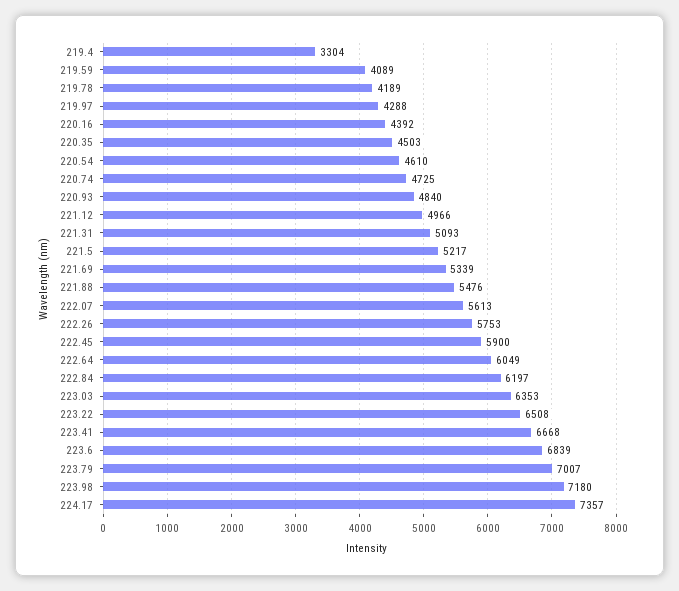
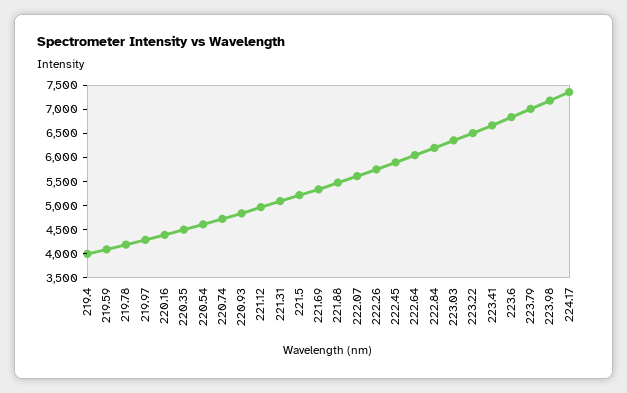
  {
-   "219.4": 3304,
+   "219.4": 4000,
    "219.59": 4089,
    "219.78": 4189,
    "219.97": 4288,
    "220.16": 4392,
    "220.35": 4503,
    "220.54": 4610,
    "220.74": 4725,
    "220.93": 4840,
    "221.12": 4966,
    "221.31": 5093,
    "221.5": 5217,
    "221.69": 5339,
    "221.88": 5476,
    "222.07": 5613,
    "222.26": 5753,
    "222.45": 5900,
    "222.64": 6049,
    "222.84": 6197,
    "223.03": 6353,
    "223.22": 6508,
    "223.41": 6668,
    "223.6": 6839,
    "223.79": 7007,
    "223.98": 7180,
    "224.17": 7357
  }

